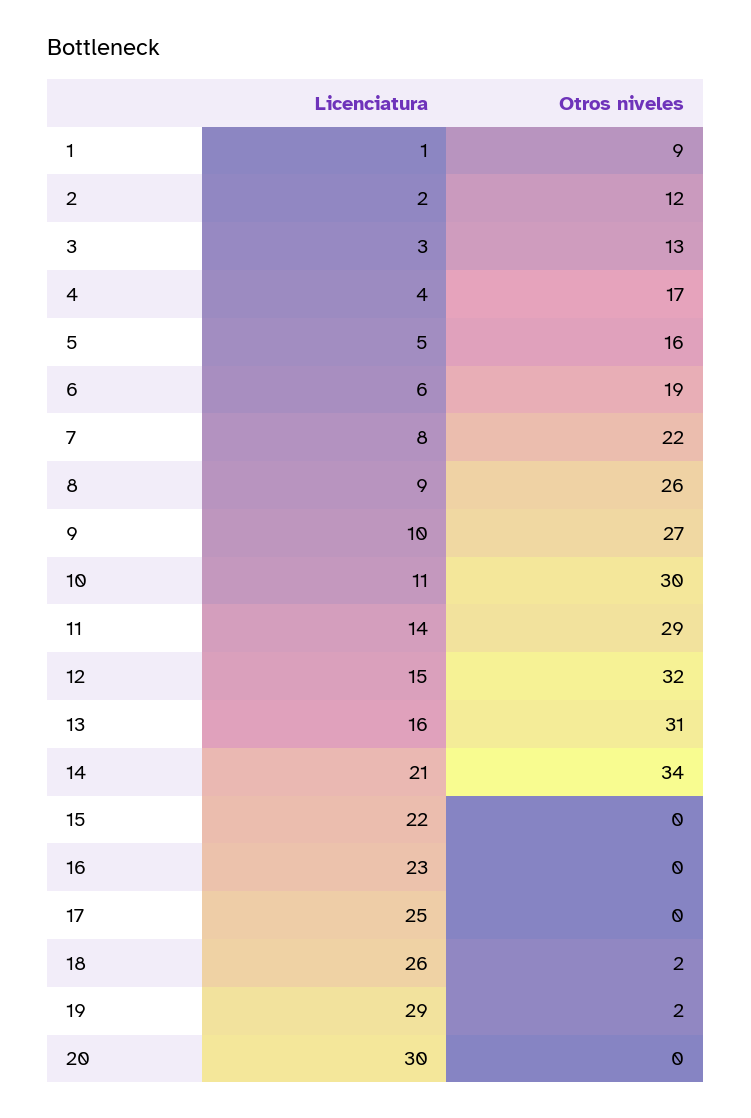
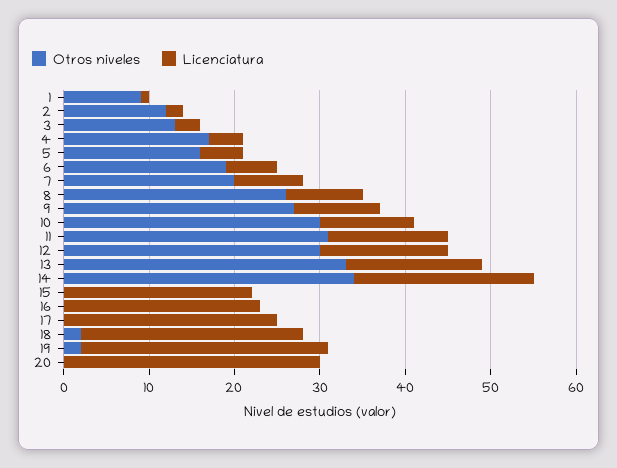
  {
    "Licenciatura": {
      "1": 1,
      "2": 2,
      "3": 3,
      "4": 4,
      "5": 5,
      "6": 6,
      "7": 8,
      "8": 9,
      "9": 10,
      "10": 11,
      "11": 14,
      "12": 15,
      "13": 16,
      "14": 21,
      "15": 22,
      "16": 23,
      "17": 25,
      "18": 26,
      "19": 29,
      "20": 30
    },
    "Otros niveles": {
      "1": 9,
      "2": 12,
      "3": 13,
      "4": 17,
      "5": 16,
      "6": 19,
-     "7": 22,
+     "7": 20,
      "8": 26,
      "9": 27,
      "10": 30,
-     "11": 29,
+     "11": 31,
-     "12": 32,
+     "12": 30,
-     "13": 31,
+     "13": 33,
      "14": 34,
      "15": 0,
      "16": 0,
      "17": 0,
      "18": 2,
      "19": 2,
      "20": 0
    }
  }

